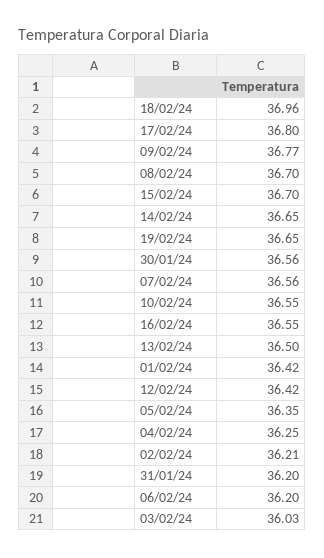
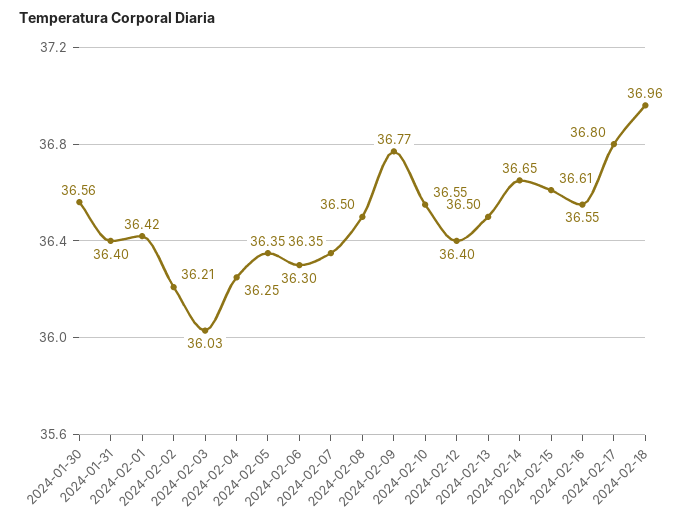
  {
    "18/02/24": 36.96,
    "17/02/24": 36.8,
    "09/02/24": 36.77,
-   "08/02/24": 36.7,
+   "08/02/24": 36.5,
-   "15/02/24": 36.7,
+   "15/02/24": 36.61,
    "14/02/24": 36.65,
-   "19/02/24": 36.65,
    "30/01/24": 36.56,
-   "07/02/24": 36.56,
+   "07/02/24": 36.35,
    "10/02/24": 36.55,
    "16/02/24": 36.55,
    "13/02/24": 36.5,
    "01/02/24": 36.42,
-   "12/02/24": 36.42,
+   "12/02/24": 36.4,
    "05/02/24": 36.35,
    "04/02/24": 36.25,
    "02/02/24": 36.21,
-   "31/01/24": 36.2,
+   "31/01/24": 36.4,
-   "06/02/24": 36.2,
+   "06/02/24": 36.3,
    "03/02/24": 36.03
  }

